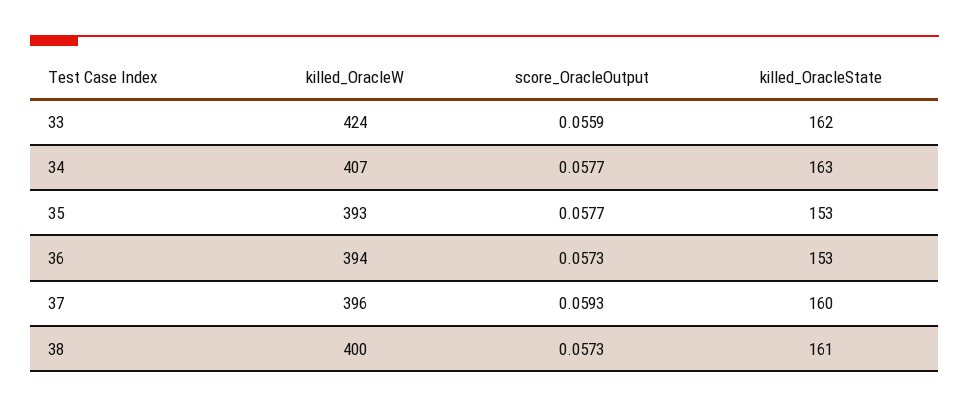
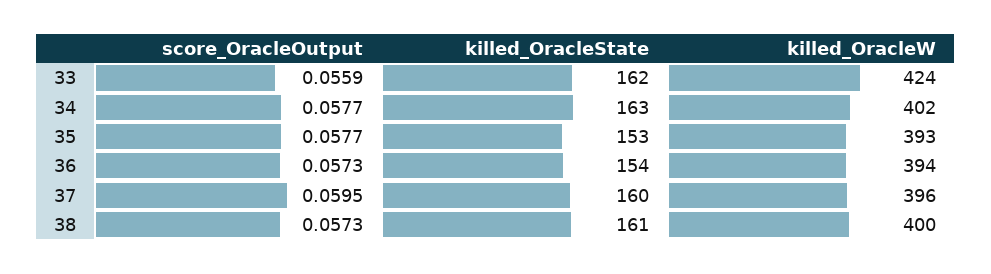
  {
    "killed_OracleW": {
      "33": 424,
-     "34": 407,
+     "34": 402,
      "35": 393,
      "36": 394,
      "37": 396,
      "38": 400
    },
    "score_OracleOutput": {
      "33": 0.0559,
      "34": 0.0577,
      "35": 0.0577,
      "36": 0.0573,
-     "37": 0.0593,
+     "37": 0.0595,
      "38": 0.0573
    },
    "killed_OracleState": {
      "33": 162,
      "34": 163,
      "35": 153,
-     "36": 153,
+     "36": 154,
      "37": 160,
      "38": 161
    }
  }

